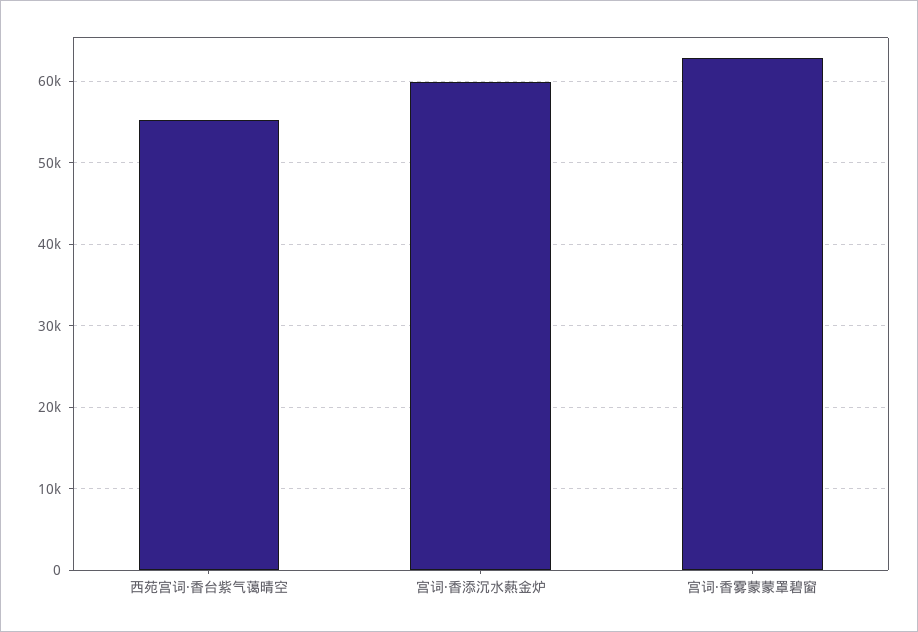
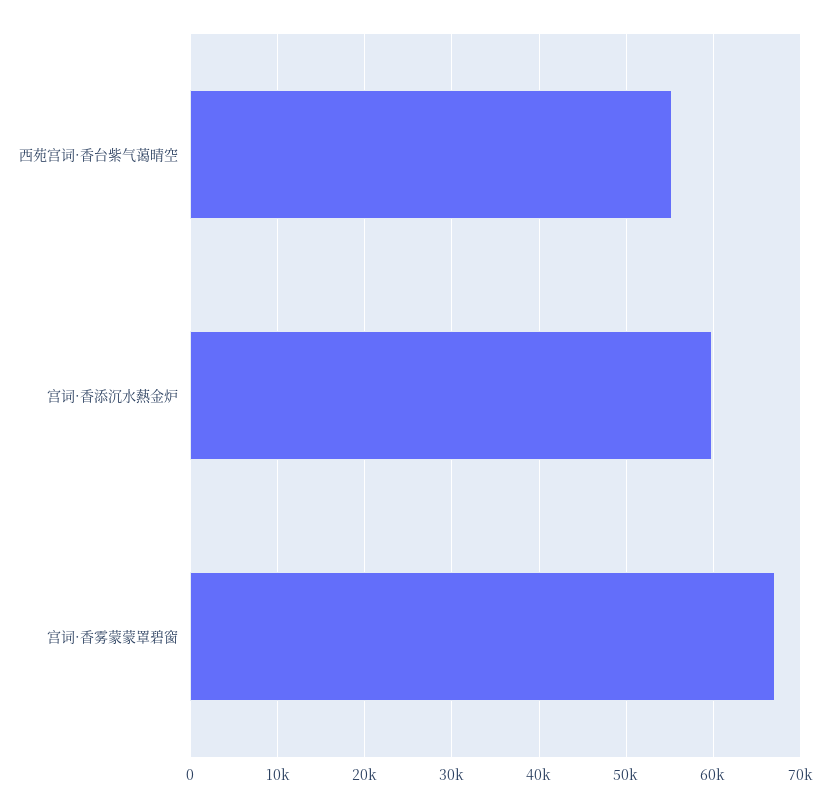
  {
    "西苑宫词·香台紫气蔼晴空": 55000,
    "宫词·香添沉水爇金炉": 60000,
-   "宫词·香雾蒙蒙罩碧窗": 63000
+   "宫词·香雾蒙蒙罩碧窗": 67000
  }

